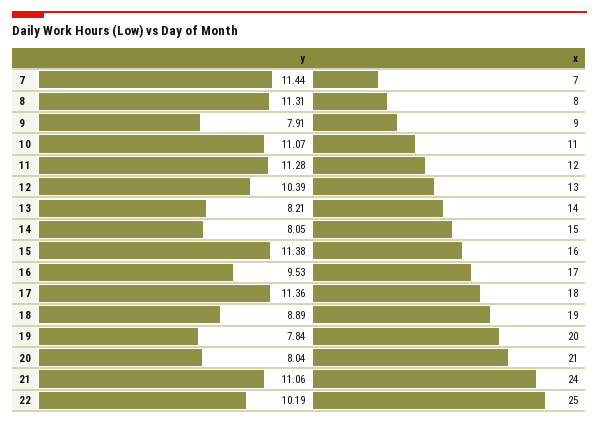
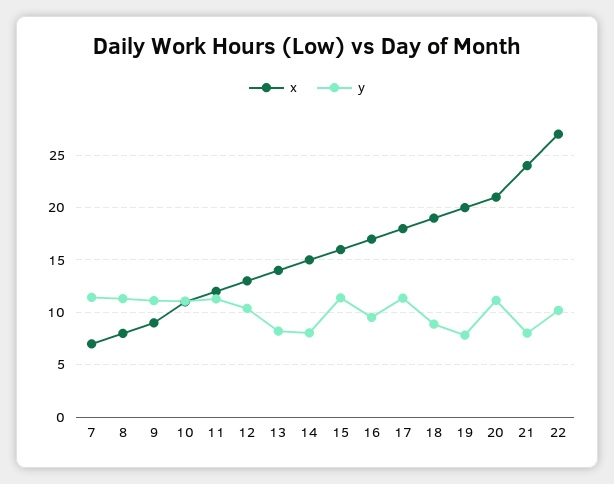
  {
    "y": {
      "7": 11.44,
      "8": 11.31,
-     "9": 7.91,
+     "9": 11,
      "10": 11.07,
      "11": 11.28,
      "12": 10.39,
      "13": 8.21,
      "14": 8.05,
      "15": 11.38,
      "16": 9.53,
      "17": 11.36,
      "18": 8.89,
      "19": 7.84,
-     "20": 8.04,
+     "20": 11,
-     "21": 11.06,
+     "21": 8,
      "22": 10.19
    },
    "x": {
      "7": 7,
      "8": 8,
      "9": 9,
      "10": 11,
      "11": 12,
      "12": 13,
      "13": 14,
      "14": 15,
      "15": 16,
      "16": 17,
      "17": 18,
      "18": 19,
      "19": 20,
      "20": 21,
      "21": 24,
-     "22": 25
+     "22": 27
    }
  }

